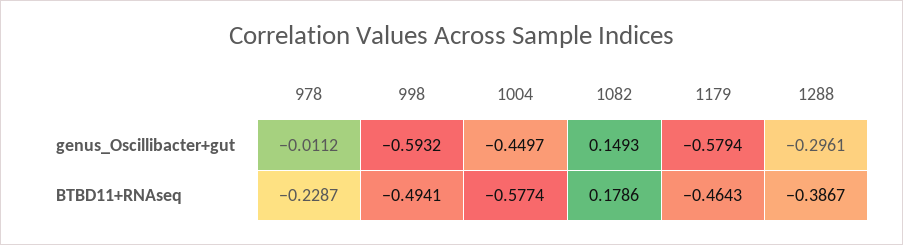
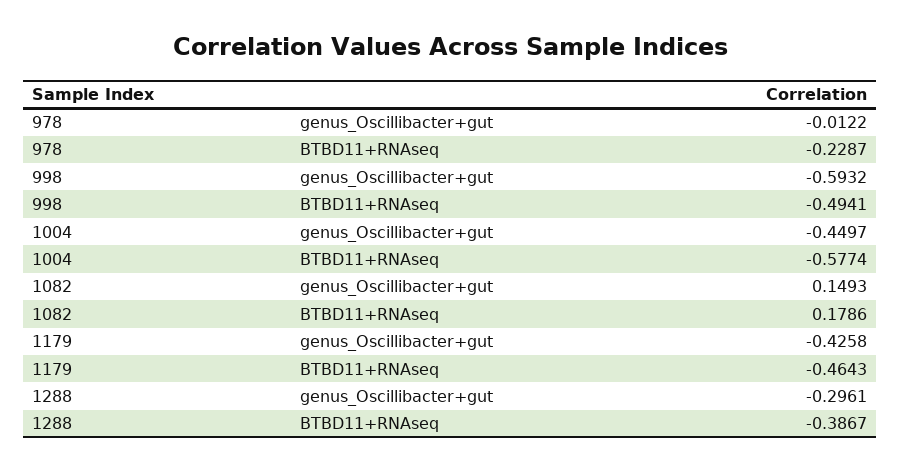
  {
    "978": {
-     "genus_Oscillibacter+gut": -0.0112,
+     "genus_Oscillibacter+gut": -0.0122,
      "BTBD11+RNAseq": -0.2287
    },
    "998": {
      "genus_Oscillibacter+gut": -0.5932,
      "BTBD11+RNAseq": -0.4941
    },
    "1004": {
      "genus_Oscillibacter+gut": -0.4497,
      "BTBD11+RNAseq": -0.5774
    },
    "1082": {
      "genus_Oscillibacter+gut": 0.1493,
      "BTBD11+RNAseq": 0.1786
    },
    "1179": {
-     "genus_Oscillibacter+gut": -0.5794,
+     "genus_Oscillibacter+gut": -0.4258,
      "BTBD11+RNAseq": -0.4643
    },
    "1288": {
      "genus_Oscillibacter+gut": -0.2961,
      "BTBD11+RNAseq": -0.3867
    }
  }

